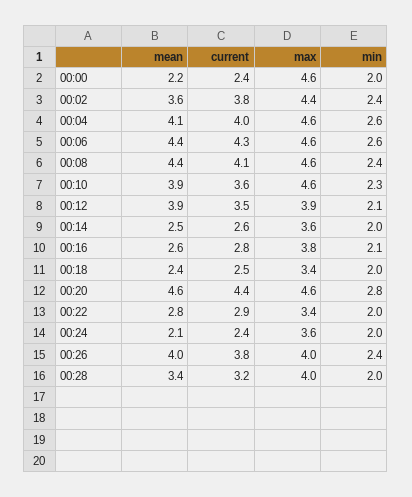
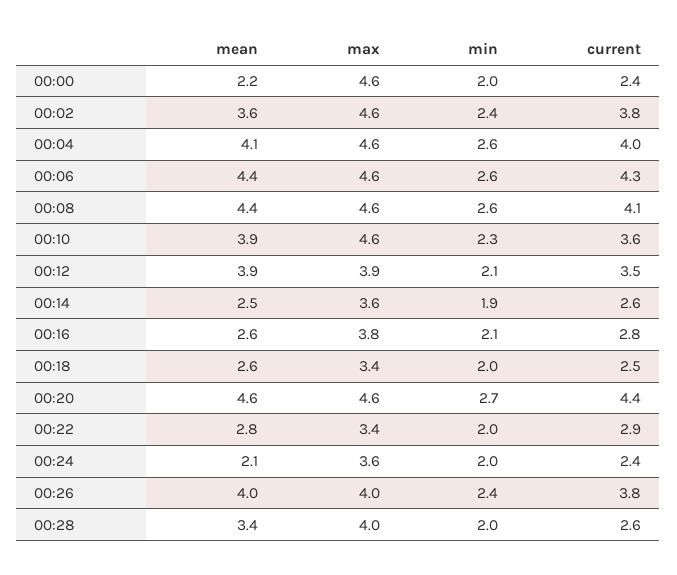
  {
    "mean": {
      "00:00": 2.2,
      "00:02": 3.6,
      "00:04": 4.1,
      "00:06": 4.4,
      "00:08": 4.4,
      "00:10": 3.9,
      "00:12": 3.9,
      "00:14": 2.5,
      "00:16": 2.6,
-     "00:18": 2.4,
+     "00:18": 2.6,
      "00:20": 4.6,
      "00:22": 2.8,
      "00:24": 2.1,
      "00:26": 4,
      "00:28": 3.4
    },
    "current": {
      "00:00": 2.4,
      "00:02": 3.8,
      "00:04": 4,
      "00:06": 4.3,
      "00:08": 4.1,
      "00:10": 3.6,
      "00:12": 3.5,
      "00:14": 2.6,
      "00:16": 2.8,
      "00:18": 2.5,
      "00:20": 4.4,
      "00:22": 2.9,
      "00:24": 2.4,
      "00:26": 3.8,
-     "00:28": 3.2
+     "00:28": 2.6
    },
    "max": {
      "00:00": 4.6,
-     "00:02": 4.4,
+     "00:02": 4.6,
      "00:04": 4.6,
      "00:06": 4.6,
      "00:08": 4.6,
      "00:10": 4.6,
      "00:12": 3.9,
      "00:14": 3.6,
      "00:16": 3.8,
      "00:18": 3.4,
      "00:20": 4.6,
      "00:22": 3.4,
      "00:24": 3.6,
      "00:26": 4,
      "00:28": 4
    },
    "min": {
      "00:00": 2,
      "00:02": 2.4,
      "00:04": 2.6,
      "00:06": 2.6,
-     "00:08": 2.4,
+     "00:08": 2.6,
      "00:10": 2.3,
      "00:12": 2.1,
-     "00:14": 2,
+     "00:14": 1.9,
      "00:16": 2.1,
      "00:18": 2,
-     "00:20": 2.8,
+     "00:20": 2.7,
      "00:22": 2,
      "00:24": 2,
      "00:26": 2.4,
      "00:28": 2
    }
  }

